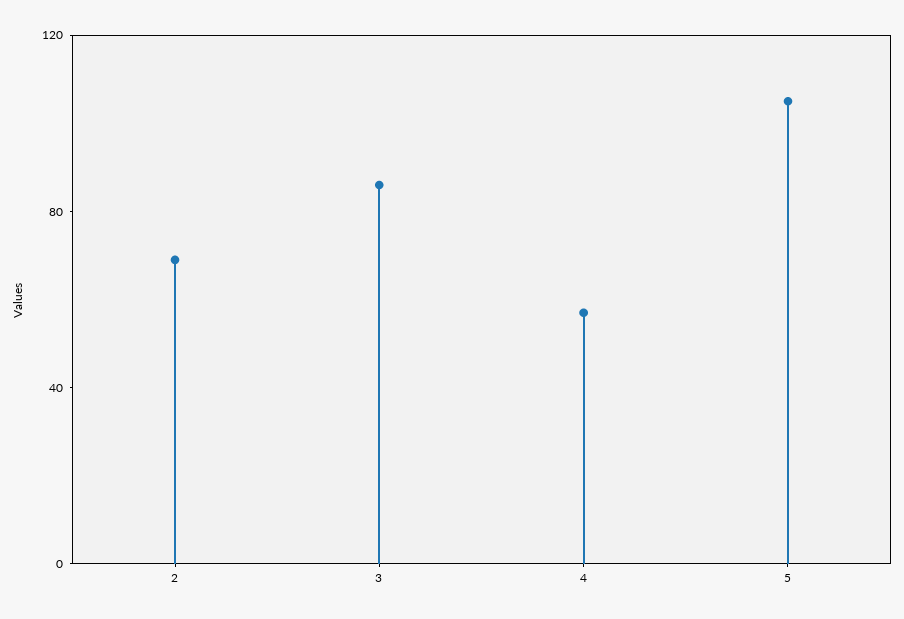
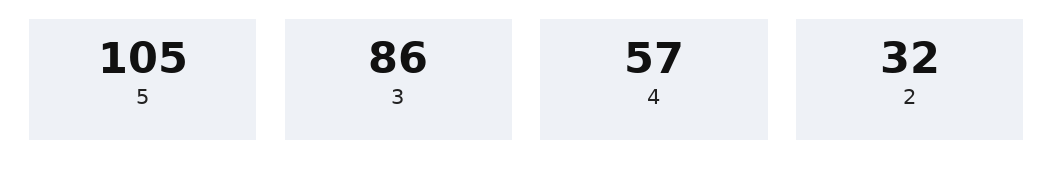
  {
-   "2": 70,
+   "2": 32,
    "3": 86,
    "4": 57,
    "5": 105
  }

